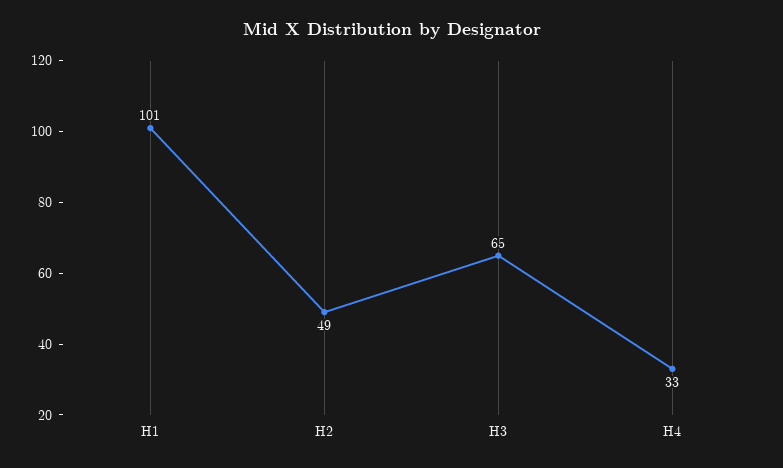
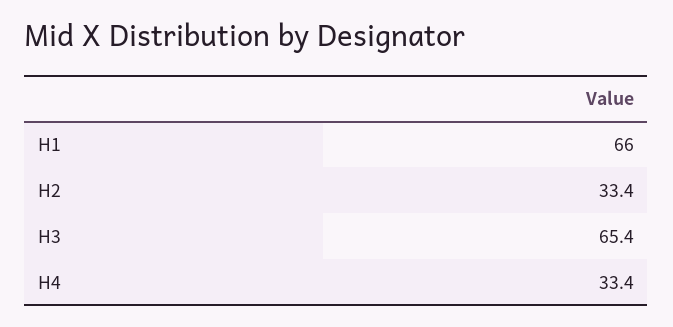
  {
-   "H1": 101,
+   "H1": 66,
-   "H2": 49,
+   "H2": 33.4,
    "H3": 65.4,
    "H4": 33.4
  }

